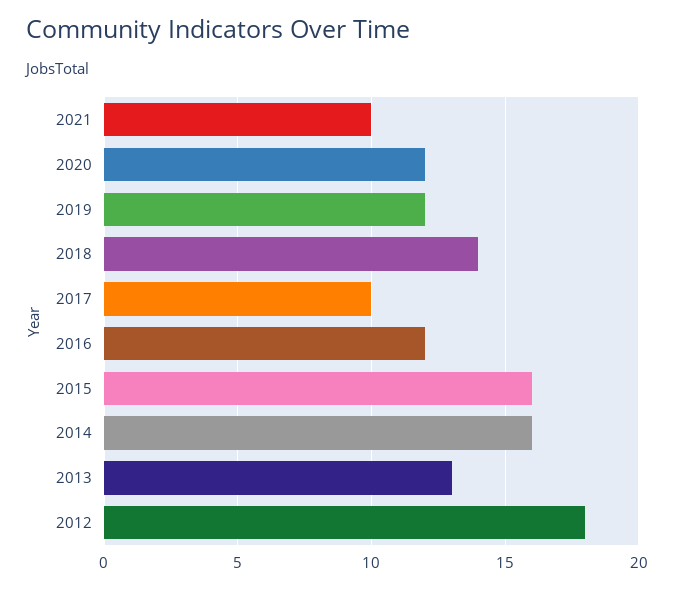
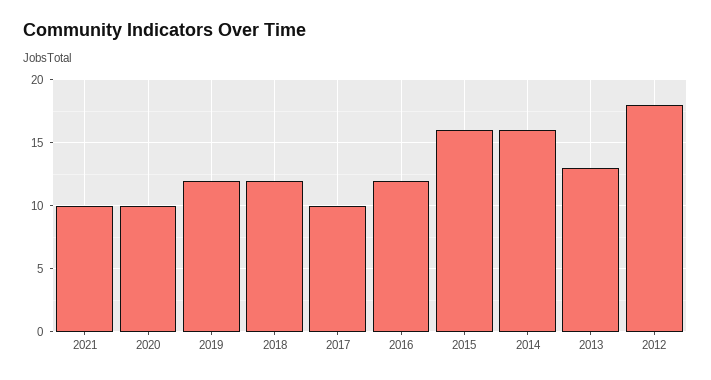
  {
    "2021": 10,
-   "2020": 12,
+   "2020": 10,
    "2019": 12,
-   "2018": 14,
+   "2018": 12,
    "2017": 10,
    "2016": 12,
    "2015": 16,
    "2014": 16,
    "2013": 13,
    "2012": 18
  }

